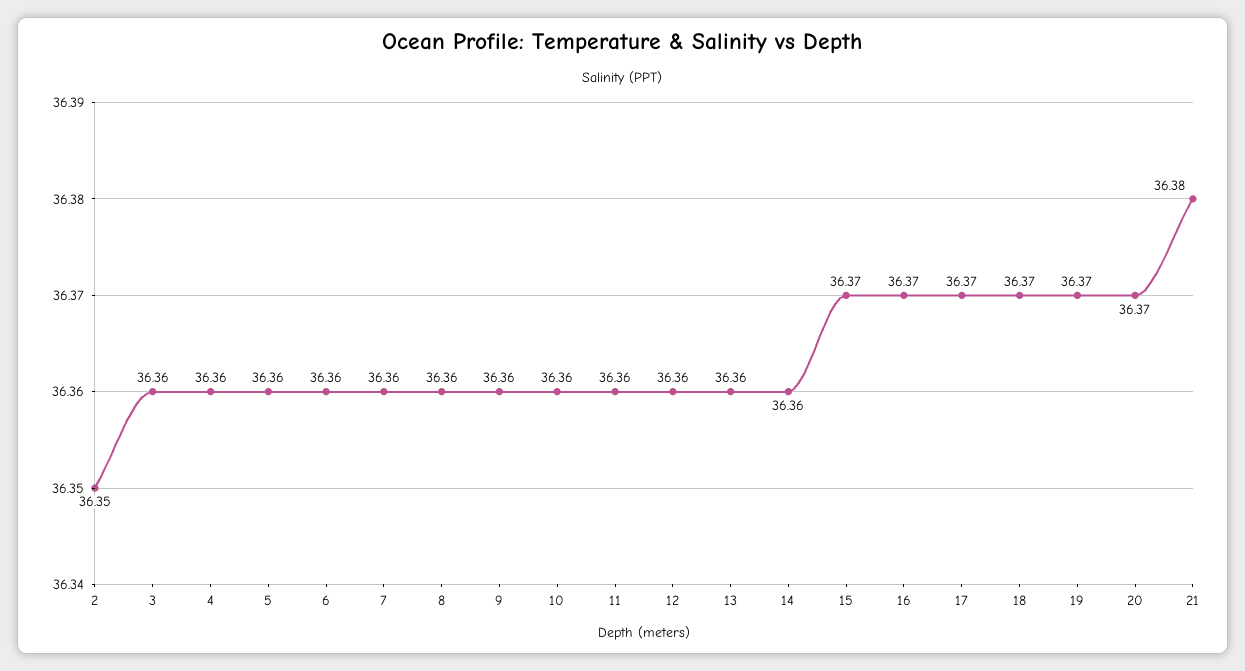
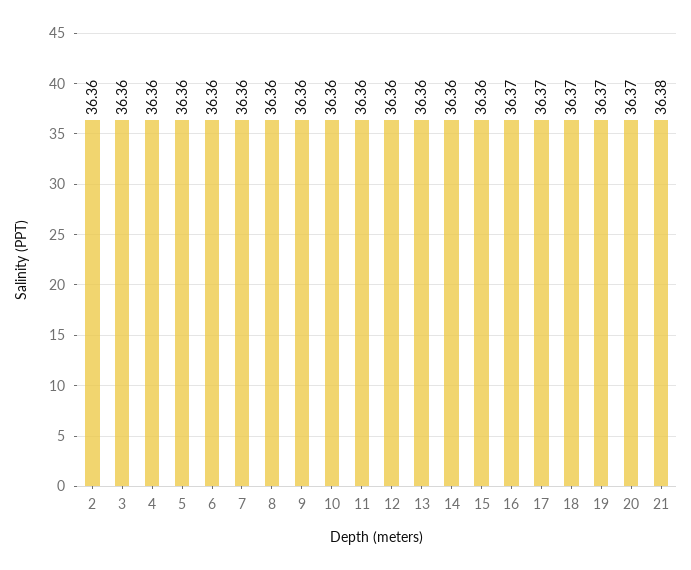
  {
-   "2": 36.35,
+   "2": 36.36,
    "3": 36.36,
    "4": 36.36,
    "5": 36.36,
    "6": 36.36,
    "7": 36.36,
    "8": 36.36,
    "9": 36.36,
    "10": 36.36,
    "11": 36.36,
    "12": 36.36,
    "13": 36.36,
    "14": 36.36,
-   "15": 36.37,
+   "15": 36.36,
    "16": 36.37,
    "17": 36.37,
    "18": 36.37,
    "19": 36.37,
    "20": 36.37,
    "21": 36.38
  }

